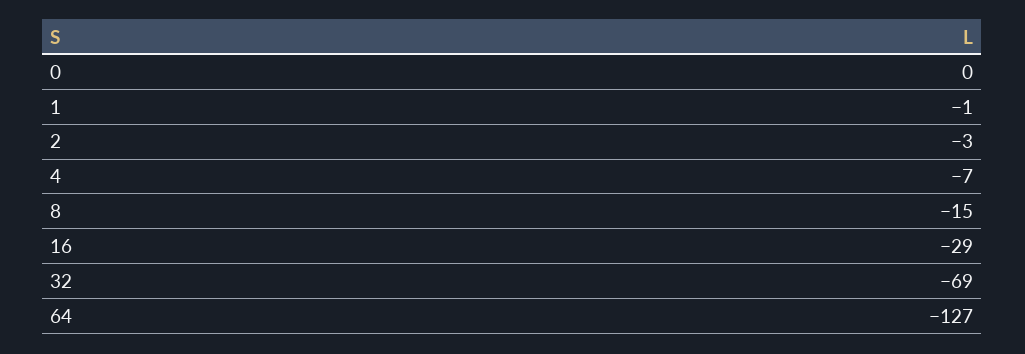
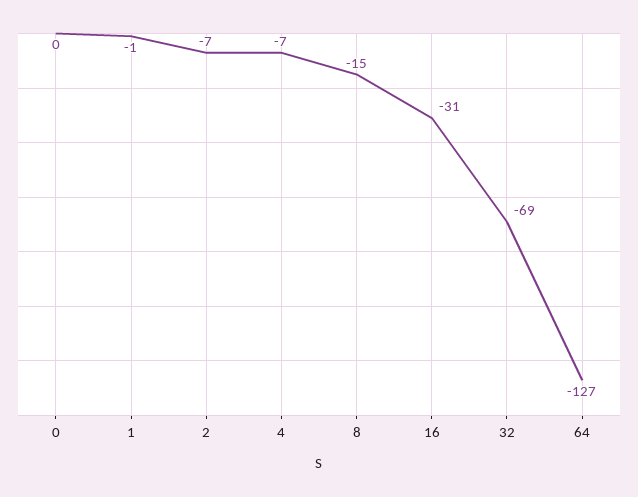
  {
    "0": 0,
    "1": -1,
-   "2": -3,
+   "2": -7,
    "4": -7,
    "8": -15,
-   "16": -29,
+   "16": -31,
    "32": -69,
    "64": -127
  }

